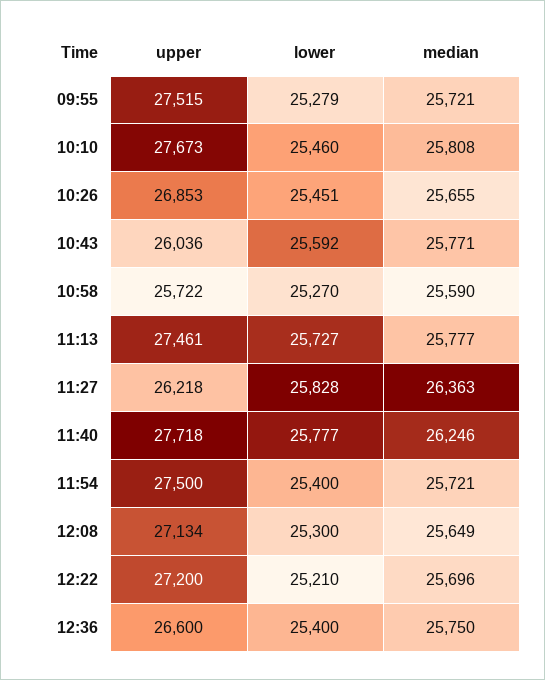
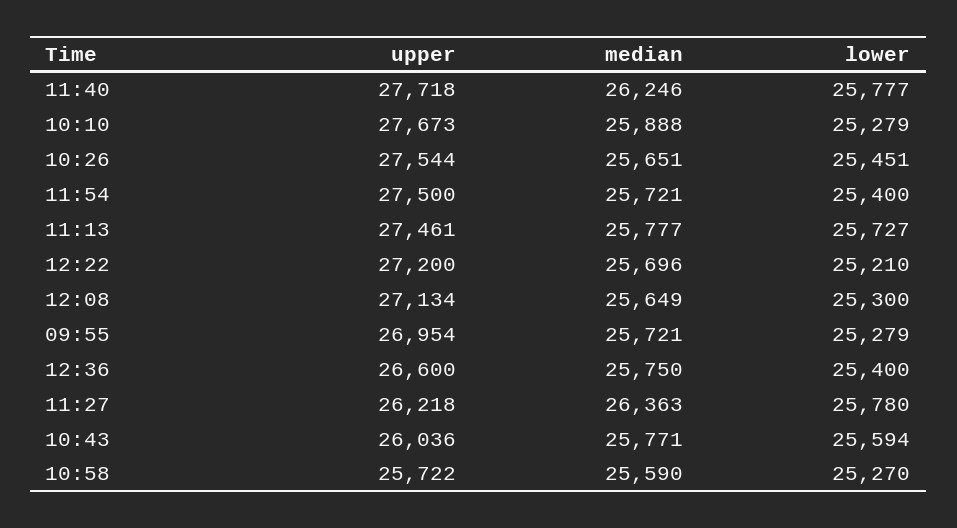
  {
    "upper": {
-     "09:55": 27515,
+     "09:55": 26954,
      "10:10": 27673,
-     "10:26": 26853,
+     "10:26": 27544,
      "10:43": 26036,
      "10:58": 25722,
      "11:13": 27461,
      "11:27": 26218,
      "11:40": 27718,
      "11:54": 27500,
      "12:08": 27134,
      "12:22": 27200,
      "12:36": 26600
    },
    "lower": {
      "09:55": 25279,
-     "10:10": 25460,
+     "10:10": 25279,
      "10:26": 25451,
-     "10:43": 25592,
+     "10:43": 25594,
      "10:58": 25270,
      "11:13": 25727,
-     "11:27": 25828,
+     "11:27": 25780,
      "11:40": 25777,
      "11:54": 25400,
      "12:08": 25300,
      "12:22": 25210,
      "12:36": 25400
    },
    "median": {
      "09:55": 25721,
-     "10:10": 25808,
+     "10:10": 25888,
-     "10:26": 25655,
+     "10:26": 25651,
      "10:43": 25771,
      "10:58": 25590,
      "11:13": 25777,
      "11:27": 26363,
      "11:40": 26246,
      "11:54": 25721,
      "12:08": 25649,
      "12:22": 25696,
      "12:36": 25750
    }
  }

